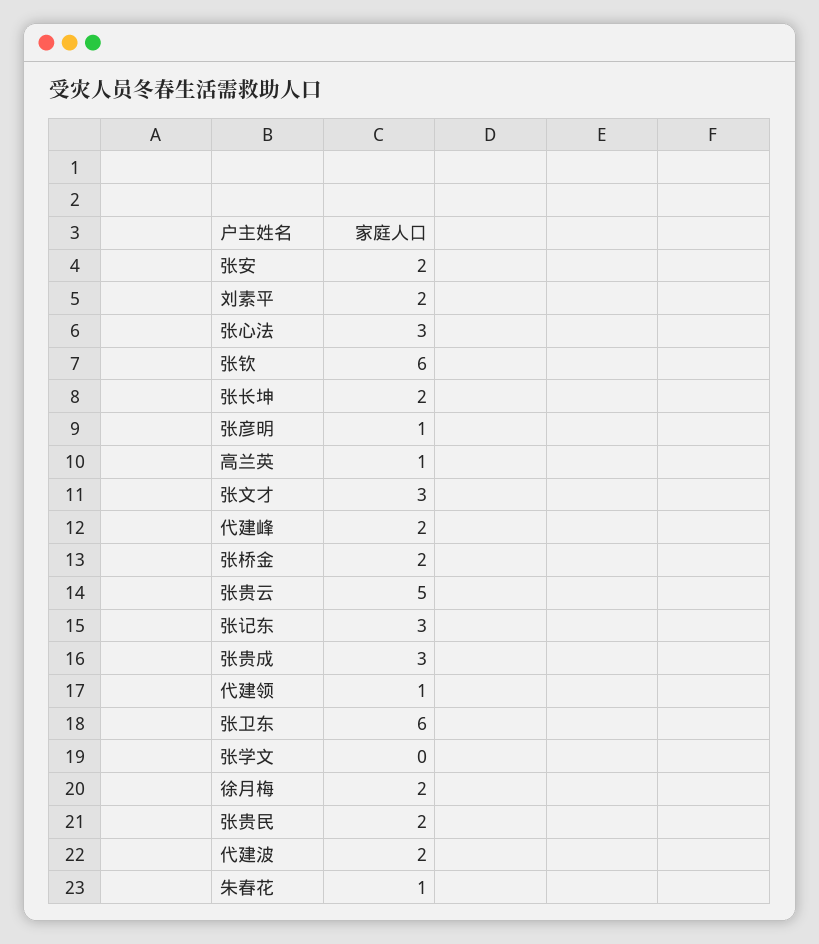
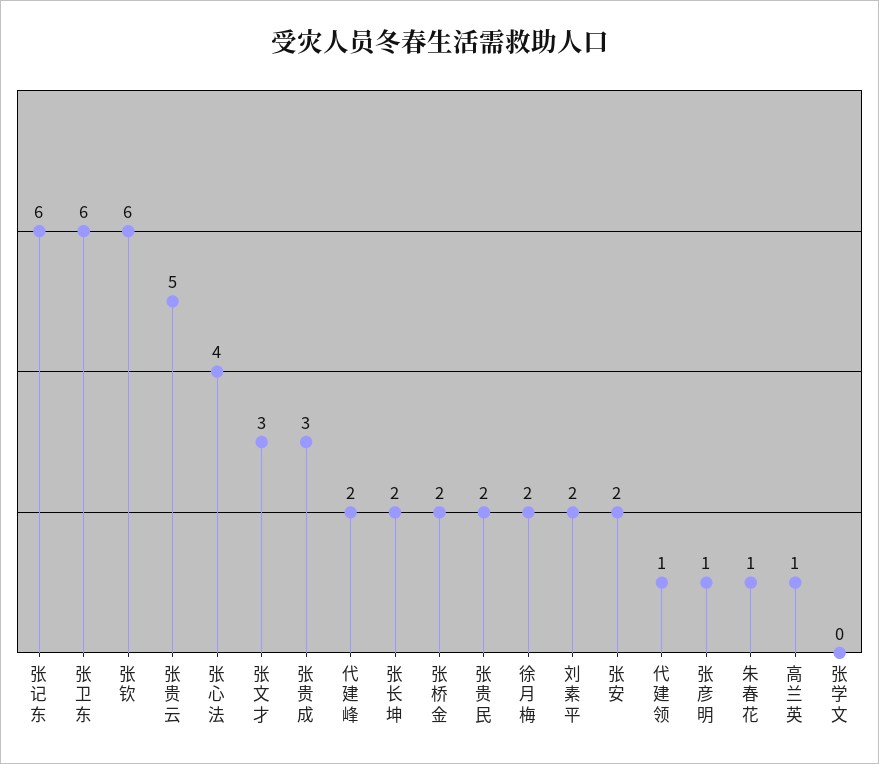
  {
    "张安": 2,
    "刘素平": 2,
-   "张心法": 3,
+   "张心法": 4,
    "张钦": 6,
    "张长坤": 2,
    "张彦明": 1,
    "高兰英": 1,
    "张文才": 3,
    "代建峰": 2,
    "张桥金": 2,
    "张贵云": 5,
-   "张记东": 3,
+   "张记东": 6,
    "张贵成": 3,
    "代建领": 1,
    "张卫东": 6,
    "张学文": 0,
    "徐月梅": 2,
    "张贵民": 2,
-   "代建波": 2,
    "朱春花": 1
  }

